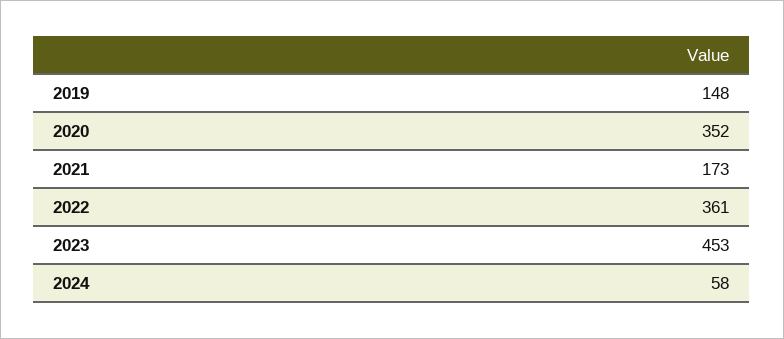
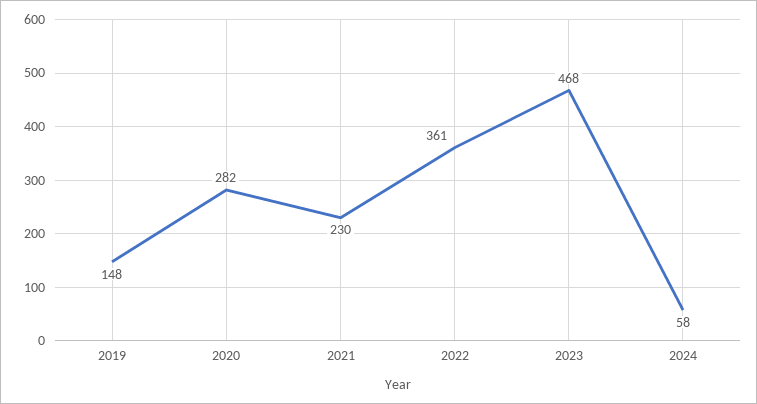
  {
    "2019": 148,
-   "2020": 352,
+   "2020": 282,
-   "2021": 173,
+   "2021": 230,
    "2022": 361,
-   "2023": 453,
+   "2023": 468,
    "2024": 58
  }

